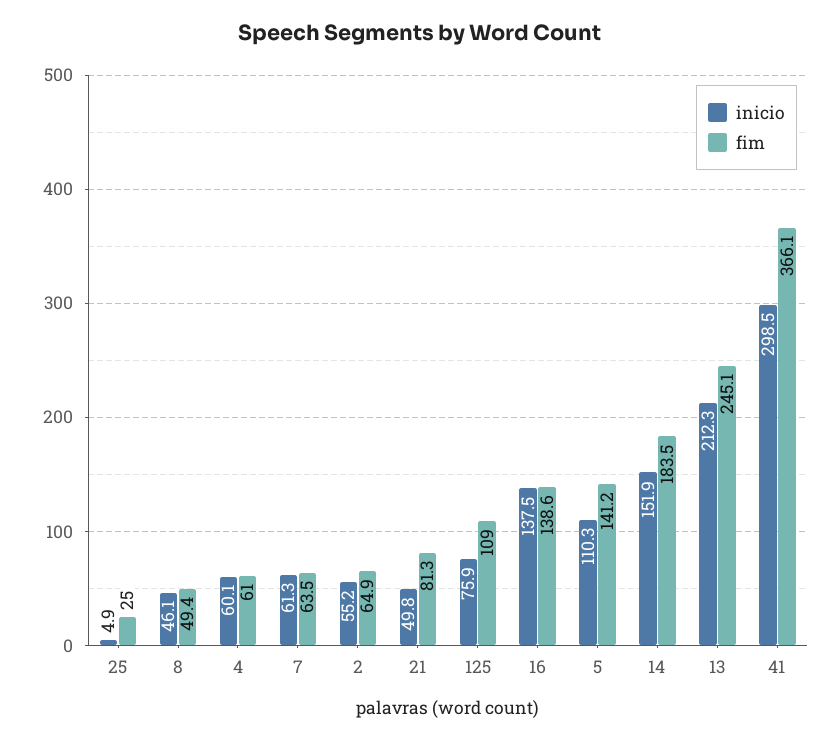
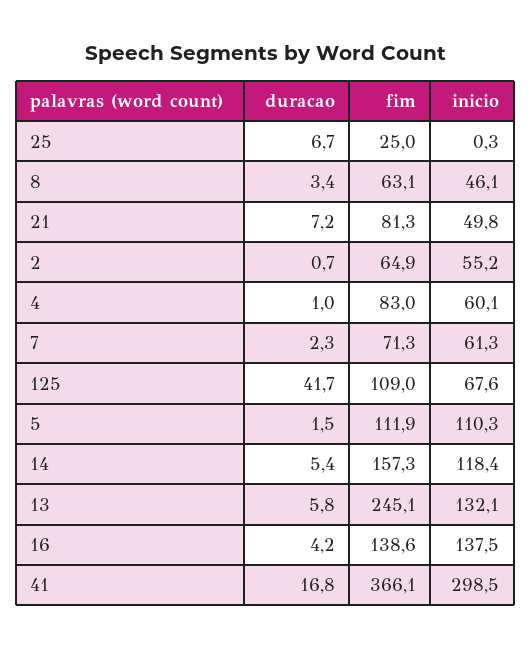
  {
    "inicio": {
-     "25": 4.9,
+     "25": 0.3,
      "8": 46.1,
      "4": 60.1,
      "7": 61.3,
      "2": 55.2,
      "21": 49.8,
-     "125": 75.9,
+     "125": 67.6,
      "16": 137.5,
      "5": 110.3,
-     "14": 151.9,
+     "14": 118.4,
-     "13": 212.3,
+     "13": 132.1,
      "41": 298.5
    },
    "fim": {
      "25": 25,
-     "8": 49.4,
+     "8": 63.1,
-     "4": 61,
+     "4": 83,
-     "7": 63.5,
+     "7": 71.3,
      "2": 64.9,
      "21": 81.3,
      "125": 109,
      "16": 138.6,
-     "5": 141.2,
+     "5": 111.9,
-     "14": 183.5,
+     "14": 157.3,
      "13": 245.1,
      "41": 366.1
-   }
+   },
+   "duracao": {
+     "25": 6.7,
+     "8": 3.4,
+     "21": 7.2,
+     "2": 0.7,
+     "4": 1,
+     "7": 2.3,
+     "125": 41.7,
+     "5": 1.5,
+     "14": 5.4,
+     "13": 5.8,
+     "16": 4.2,
+     "41": 16.8
+   }
  }

